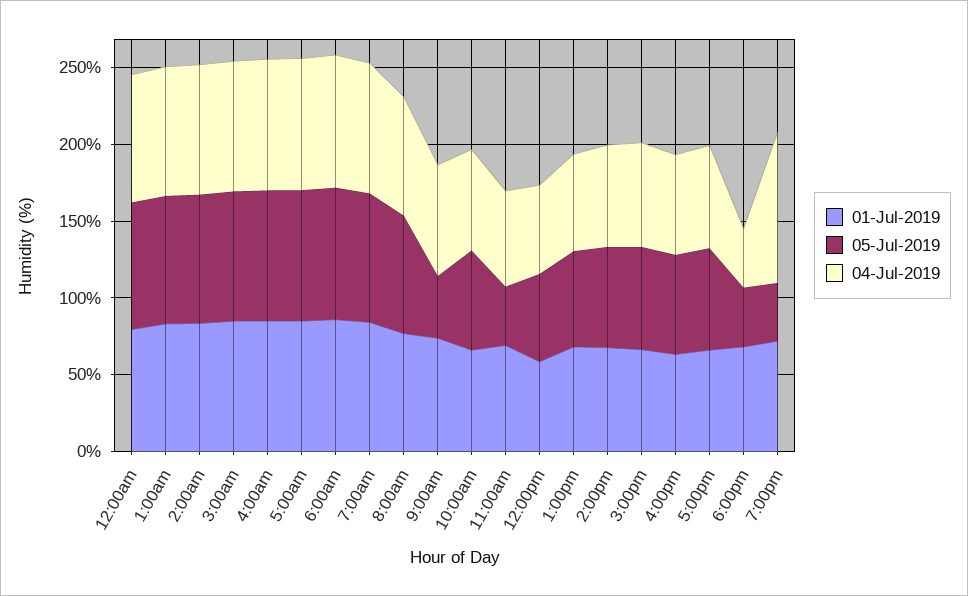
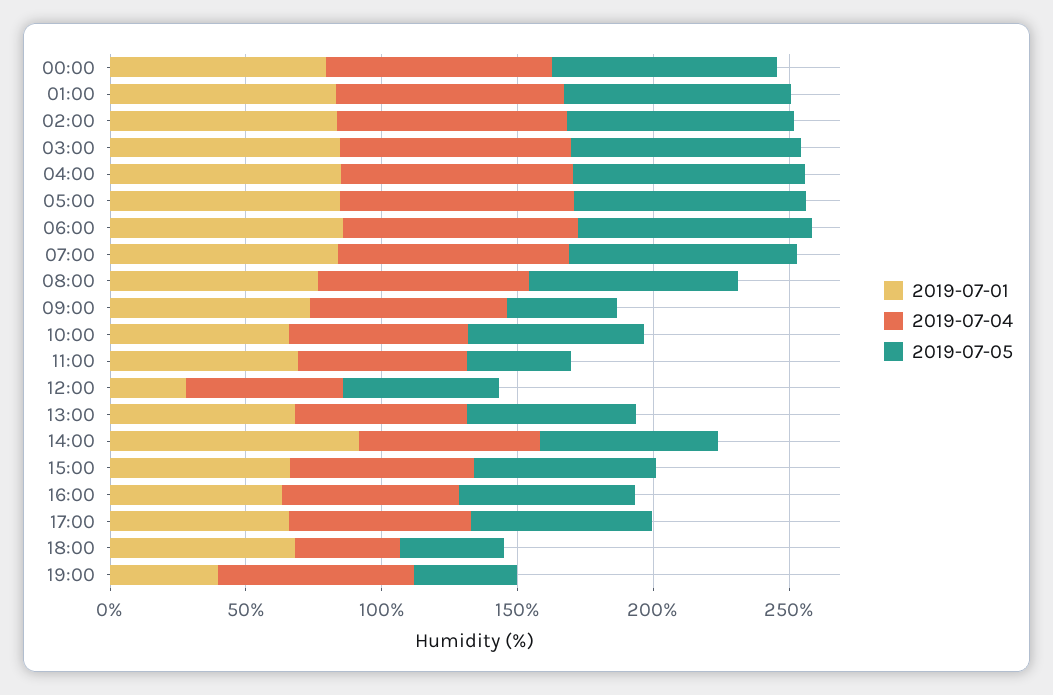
  {
    "01-Jul-2019": {
      "12:00am": 80,
      "1:00am": 80,
      "2:00am": 80,
      "3:00am": 80,
      "4:00am": 90,
      "5:00am": 80,
      "6:00am": 90,
      "7:00am": 80,
      "8:00am": 80,
      "9:00am": 70,
      "10:00am": 70,
      "11:00am": 70,
-     "12:00pm": 60,
+     "12:00pm": 30,
      "1:00pm": 70,
-     "2:00pm": 70,
+     "2:00pm": 90,
      "3:00pm": 70,
      "4:00pm": 60,
      "5:00pm": 70,
      "6:00pm": 70,
-     "7:00pm": 70
+     "7:00pm": 40
    },
    "05-Jul-2019": {
      "12:00am": 80,
      "1:00am": 80,
      "2:00am": 80,
      "3:00am": 80,
      "4:00am": 90,
      "5:00am": 90,
      "6:00am": 90,
      "7:00am": 80,
      "8:00am": 80,
      "9:00am": 40,
      "10:00am": 60,
      "11:00am": 40,
      "12:00pm": 60,
      "1:00pm": 60,
      "2:00pm": 70,
      "3:00pm": 70,
      "4:00pm": 60,
      "5:00pm": 70,
      "6:00pm": 40,
      "7:00pm": 40
    },
    "04-Jul-2019": {
      "12:00am": 80,
      "1:00am": 80,
      "2:00am": 80,
      "3:00am": 90,
      "4:00am": 90,
      "5:00am": 90,
      "6:00am": 90,
      "7:00am": 80,
      "8:00am": 80,
      "9:00am": 70,
      "10:00am": 70,
      "11:00am": 60,
      "12:00pm": 60,
      "1:00pm": 60,
      "2:00pm": 70,
      "3:00pm": 70,
      "4:00pm": 70,
      "5:00pm": 70,
      "6:00pm": 40,
-     "7:00pm": 100
+     "7:00pm": 70
    }
  }

